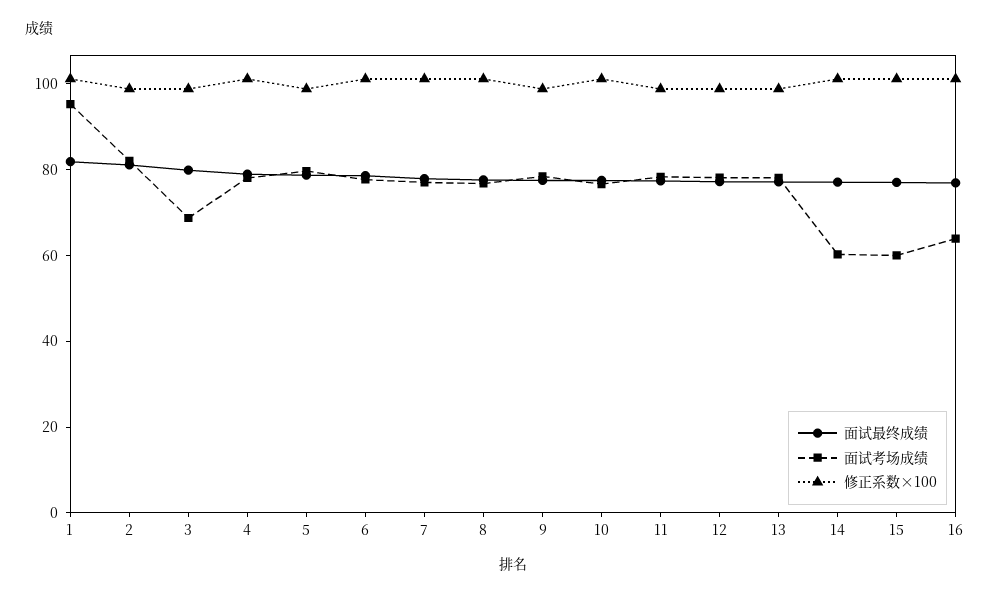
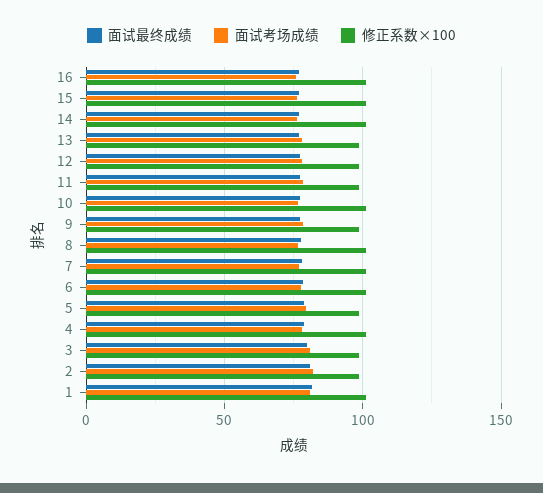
  {
    "面试最终成绩": {
      "1": 80,
      "2": 80,
      "3": 80,
      "4": 80,
      "5": 80,
      "6": 80,
      "7": 80,
      "8": 80,
      "9": 80,
      "10": 75,
      "11": 75,
      "12": 75,
      "13": 75,
      "14": 75,
      "15": 75,
      "16": 75
    },
    "面试考场成绩": {
-     "1": 95,
+     "1": 80,
      "2": 80,
-     "3": 70,
+     "3": 80,
      "4": 80,
      "5": 80,
      "6": 80,
      "7": 75,
      "8": 75,
      "9": 80,
      "10": 75,
      "11": 80,
      "12": 80,
      "13": 80,
-     "14": 60,
+     "14": 75,
-     "15": 60,
+     "15": 75,
-     "16": 65
+     "16": 75
    },
    "修正系数×100": {
      "1": 100,
      "2": 100,
      "3": 100,
      "4": 100,
      "5": 100,
      "6": 100,
      "7": 100,
      "8": 100,
      "9": 100,
      "10": 100,
      "11": 100,
      "12": 100,
      "13": 100,
      "14": 100,
      "15": 100,
      "16": 100
    }
  }

